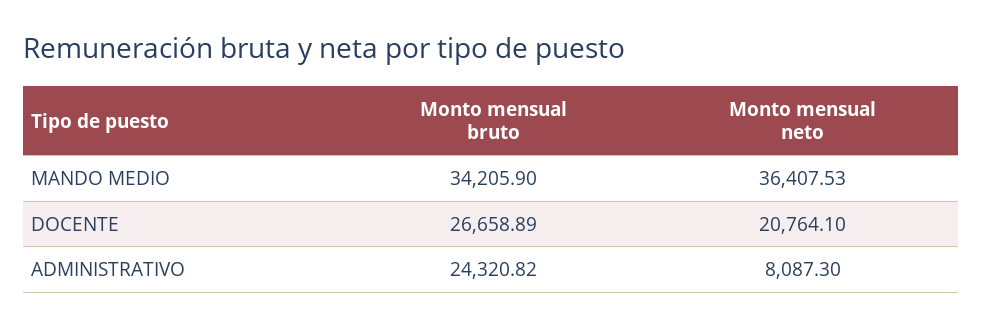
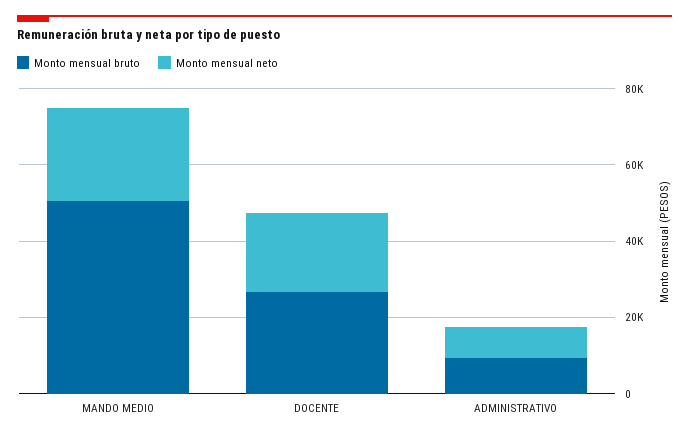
  {
    "Monto mensual bruto": {
-     "MANDO MEDIO": 34205.9,
+     "MANDO MEDIO": 50000,
      "DOCENTE": 26658.89,
-     "ADMINISTRATIVO": 24320.82
+     "ADMINISTRATIVO": 10000
    },
    "Monto mensual neto": {
-     "MANDO MEDIO": 36407.53,
+     "MANDO MEDIO": 25000,
      "DOCENTE": 20764.1,
      "ADMINISTRATIVO": 8087.3
    }
  }

